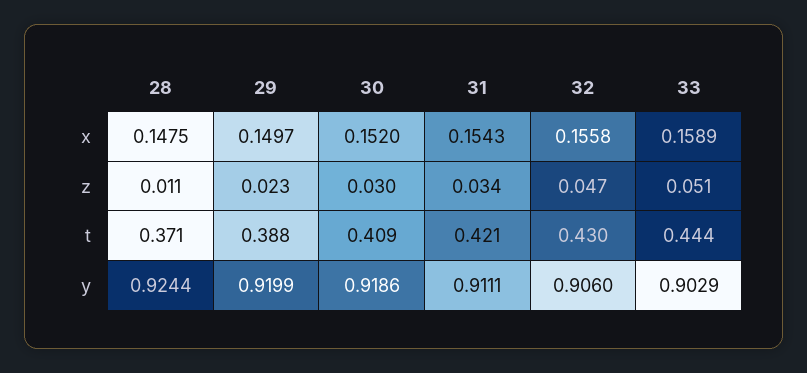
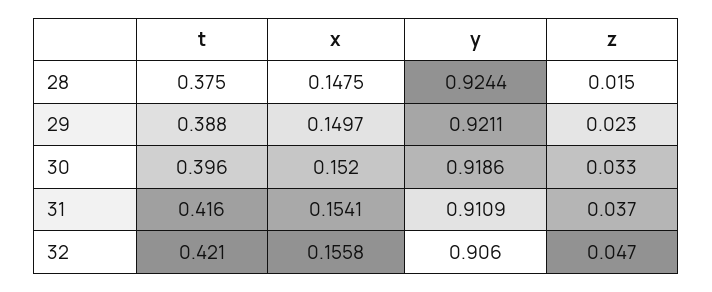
  {
    "28": {
      "x": 0.1475,
-     "z": 0.011,
+     "z": 0.015,
-     "t": 0.371,
+     "t": 0.375,
      "y": 0.9244
    },
    "29": {
      "x": 0.1497,
      "z": 0.023,
      "t": 0.388,
-     "y": 0.9199
+     "y": 0.9211
    },
    "30": {
      "x": 0.152,
-     "z": 0.03,
+     "z": 0.033,
-     "t": 0.409,
+     "t": 0.396,
      "y": 0.9186
    },
    "31": {
-     "x": 0.1543,
+     "x": 0.1541,
-     "z": 0.034,
+     "z": 0.037,
-     "t": 0.421,
+     "t": 0.416,
-     "y": 0.9111
+     "y": 0.9109
    },
    "32": {
      "x": 0.1558,
      "z": 0.047,
-     "t": 0.43,
+     "t": 0.421,
      "y": 0.906
-   },
+   }
-   "33": {
-     "x": 0.1589,
-     "z": 0.051,
-     "t": 0.444,
-     "y": 0.9029
-   }
  }

